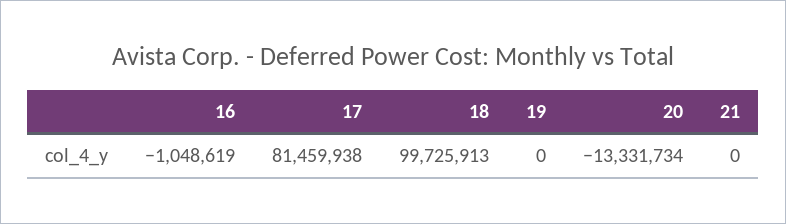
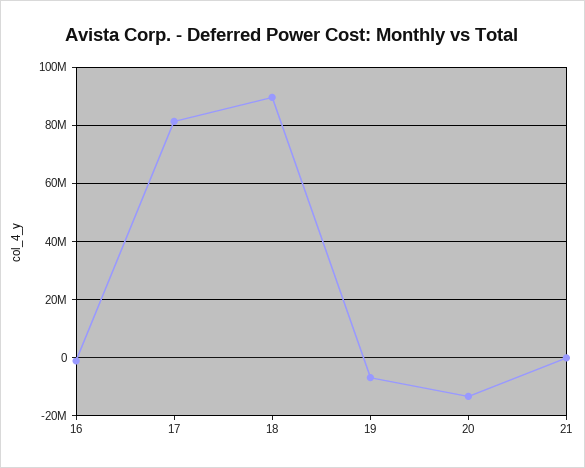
  {
    "16": -1048619,
    "17": 81459938,
-   "18": 99725913,
+   "18": 90000000,
-   "19": 0,
+   "19": -7500000,
    "20": -13331734,
    "21": 0
  }

